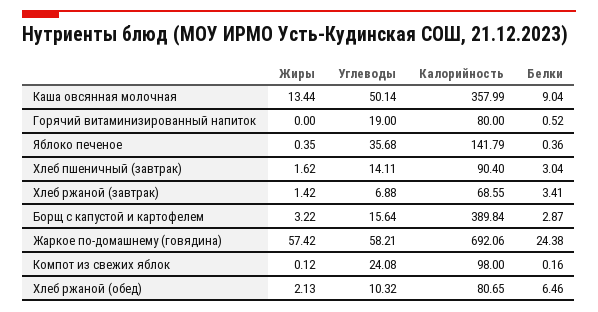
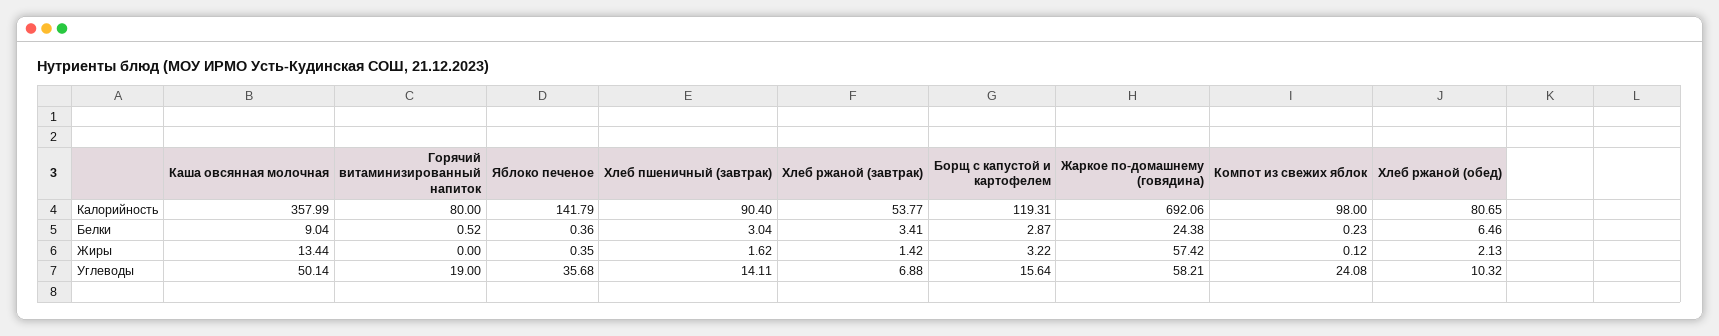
  {
    "Жиры": {
      "Каша овсянная молочная": 13.44,
      "Горячий витаминизированный напиток": 0,
      "Яблоко печеное": 0.35,
      "Хлеб пшеничный (завтрак)": 1.62,
      "Хлеб ржаной (завтрак)": 1.42,
      "Борщ с капустой и картофелем": 3.22,
      "Жаркое по-домашнему (говядина)": 57.42,
      "Компот из свежих яблок": 0.12,
      "Хлеб ржаной (обед)": 2.13
    },
    "Углеводы": {
      "Каша овсянная молочная": 50.14,
      "Горячий витаминизированный напиток": 19,
      "Яблоко печеное": 35.68,
      "Хлеб пшеничный (завтрак)": 14.11,
      "Хлеб ржаной (завтрак)": 6.88,
      "Борщ с капустой и картофелем": 15.64,
      "Жаркое по-домашнему (говядина)": 58.21,
      "Компот из свежих яблок": 24.08,
      "Хлеб ржаной (обед)": 10.32
    },
    "Калорийность": {
      "Каша овсянная молочная": 357.99,
      "Горячий витаминизированный напиток": 80,
      "Яблоко печеное": 141.79,
      "Хлеб пшеничный (завтрак)": 90.4,
-     "Хлеб ржаной (завтрак)": 68.55,
+     "Хлеб ржаной (завтрак)": 53.77,
-     "Борщ с капустой и картофелем": 389.84,
+     "Борщ с капустой и картофелем": 119.31,
      "Жаркое по-домашнему (говядина)": 692.06,
      "Компот из свежих яблок": 98,
      "Хлеб ржаной (обед)": 80.65
    },
    "Белки": {
      "Каша овсянная молочная": 9.04,
      "Горячий витаминизированный напиток": 0.52,
      "Яблоко печеное": 0.36,
      "Хлеб пшеничный (завтрак)": 3.04,
      "Хлеб ржаной (завтрак)": 3.41,
      "Борщ с капустой и картофелем": 2.87,
      "Жаркое по-домашнему (говядина)": 24.38,
-     "Компот из свежих яблок": 0.16,
+     "Компот из свежих яблок": 0.23,
      "Хлеб ржаной (обед)": 6.46
    }
  }

